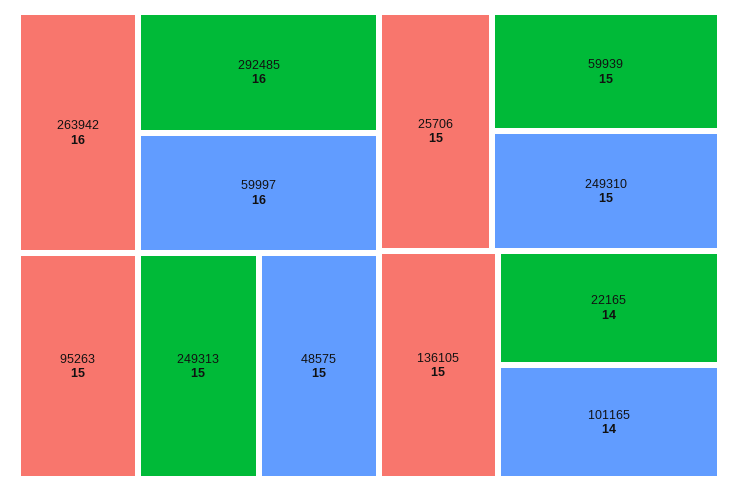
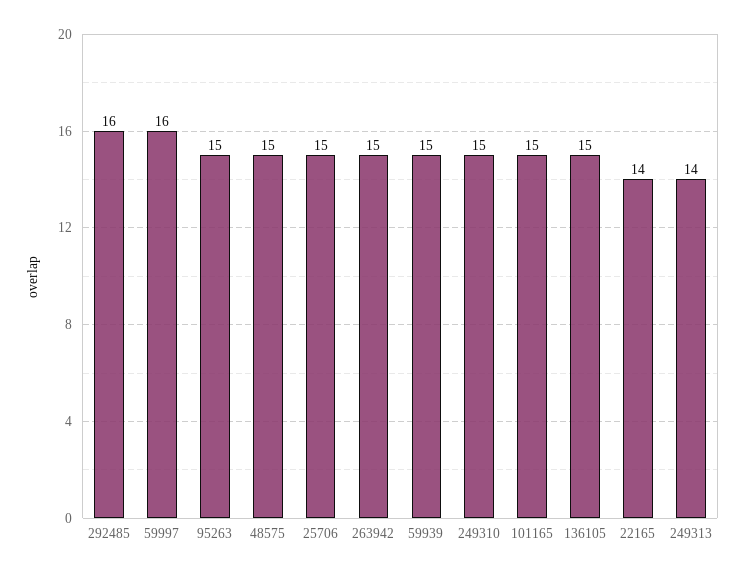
  {
-   "263942": 16,
+   "263942": 15,
    "292485": 16,
    "59997": 16,
    "95263": 15,
-   "249313": 15,
+   "249313": 14,
    "48575": 15,
    "25706": 15,
    "59939": 15,
    "249310": 15,
    "136105": 15,
    "22165": 14,
-   "101165": 14
+   "101165": 15
  }

